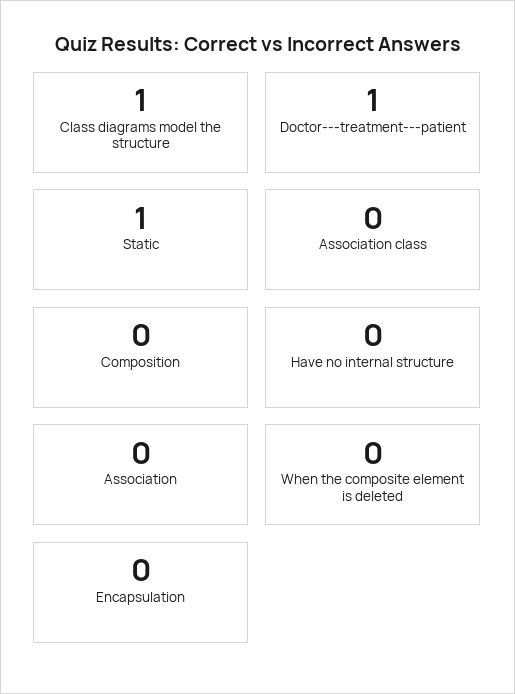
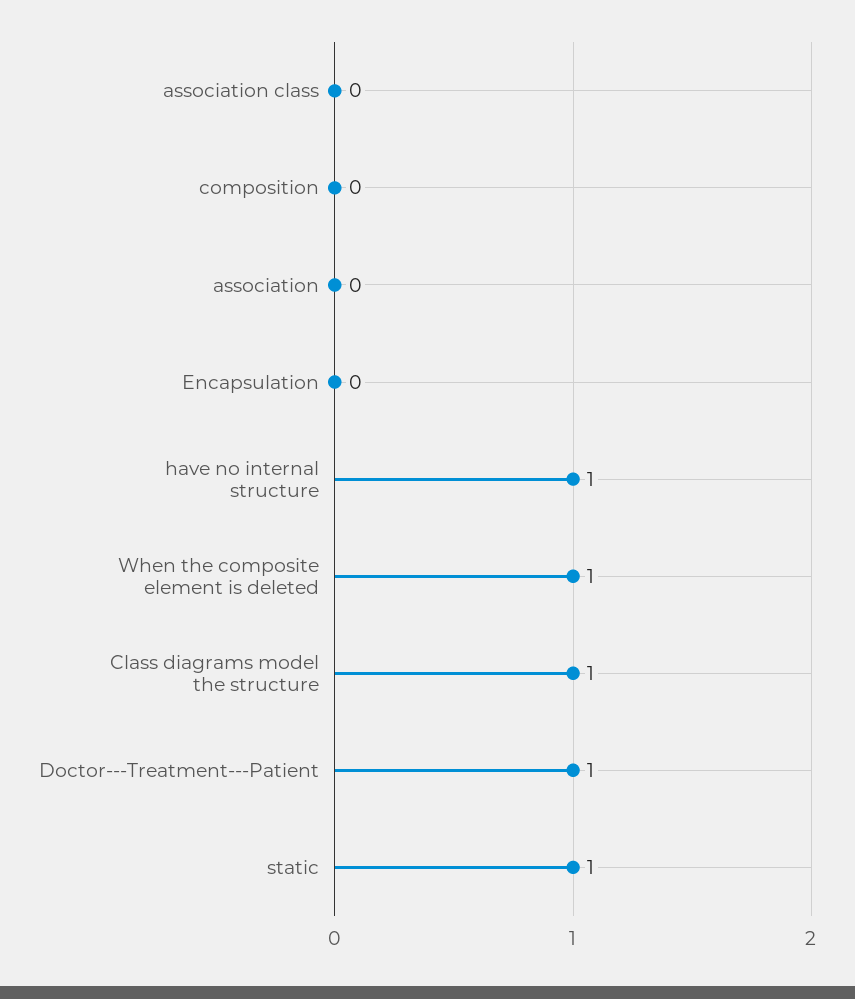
  {
    "Class diagrams model the structure": 1,
    "Doctor---treatment---patient": 1,
    "Static": 1,
    "Association class": 0,
    "Composition": 0,
-   "Have no internal structure": 0,
+   "Have no internal structure": 1,
    "Association": 0,
-   "When the composite element is deleted": 0,
+   "When the composite element is deleted": 1,
    "Encapsulation": 0
  }

